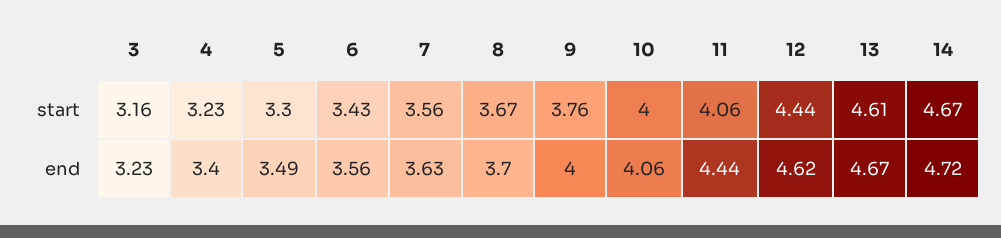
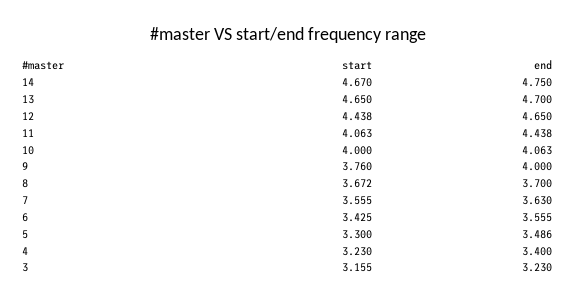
  {
    "3": {
      "start": 3.155,
      "end": 3.23
    },
    "4": {
      "start": 3.23,
      "end": 3.4
    },
    "5": {
      "start": 3.3,
      "end": 3.486
    },
    "6": {
      "start": 3.425,
      "end": 3.555
    },
    "7": {
      "start": 3.555,
      "end": 3.63
    },
    "8": {
      "start": 3.672,
      "end": 3.7
    },
    "9": {
      "start": 3.76,
      "end": 4
    },
    "10": {
      "start": 4,
      "end": 4.063
    },
    "11": {
      "start": 4.063,
      "end": 4.438
    },
    "12": {
      "start": 4.438,
-     "end": 4.62
+     "end": 4.65
    },
    "13": {
-     "start": 4.61,
+     "start": 4.65,
-     "end": 4.67
+     "end": 4.7
    },
    "14": {
      "start": 4.67,
-     "end": 4.72
+     "end": 4.75
    }
  }

